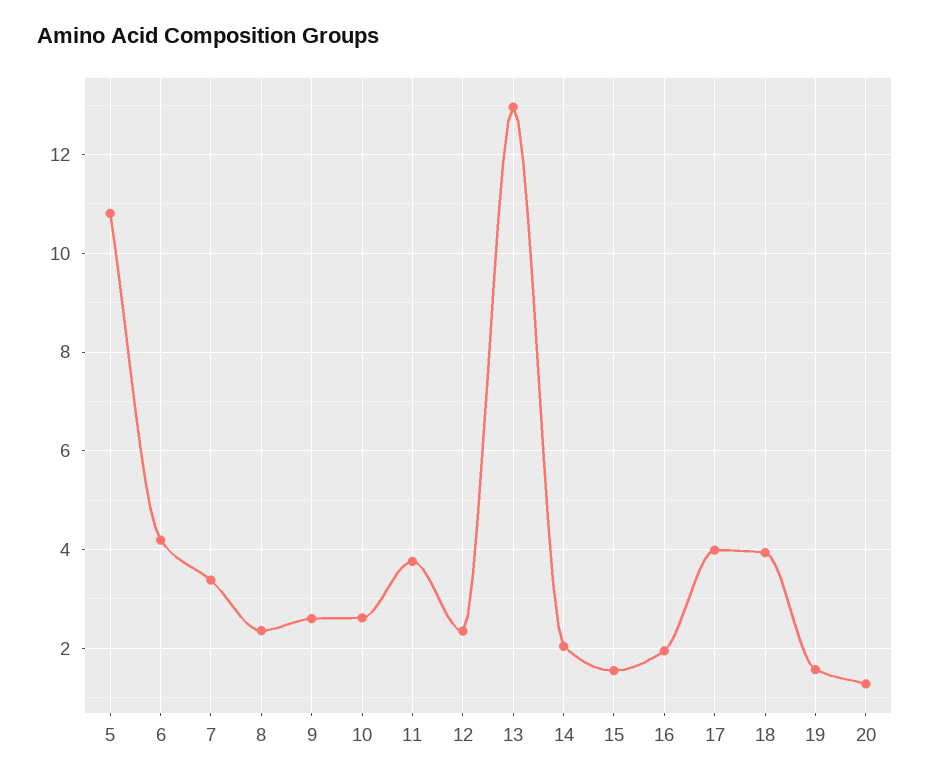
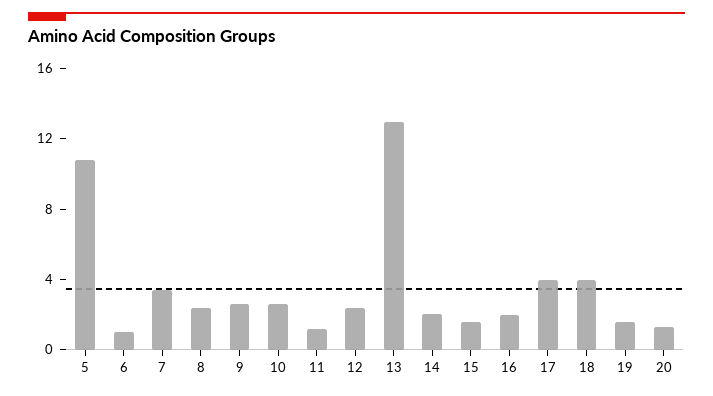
  {
    "5": 10.8,
-   "6": 4.2,
+   "6": 1,
    "7": 3.4,
    "8": 2.4,
    "9": 2.6,
    "10": 2.6,
-   "11": 3.8,
+   "11": 1,
    "12": 2.4,
    "13": 13,
    "14": 2,
    "15": 1.6,
    "16": 2,
    "17": 4,
    "18": 4,
    "19": 1.6,
    "20": 1.2
  }

